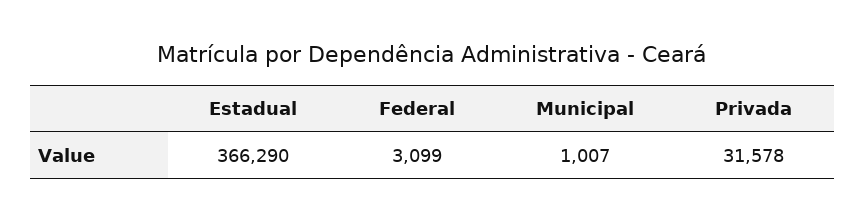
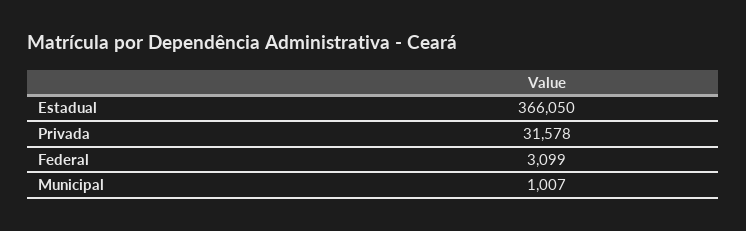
  {
-   "Estadual": 366290,
+   "Estadual": 366050,
    "Federal": 3099,
    "Municipal": 1007,
    "Privada": 31578
  }

